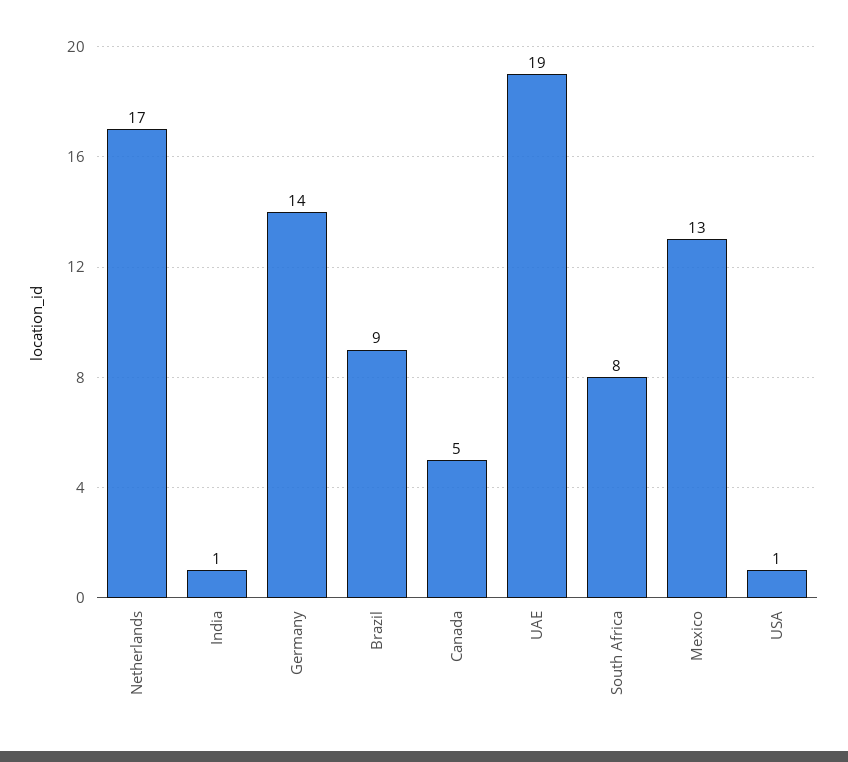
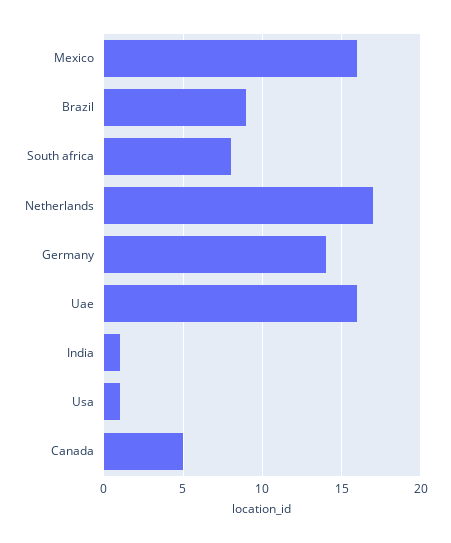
  {
    "Netherlands": 17,
    "India": 1,
    "Germany": 14,
    "Brazil": 9,
    "Canada": 5,
-   "UAE": 19,
+   "UAE": 16,
    "South Africa": 8,
-   "Mexico": 13,
+   "Mexico": 16,
    "USA": 1
  }

